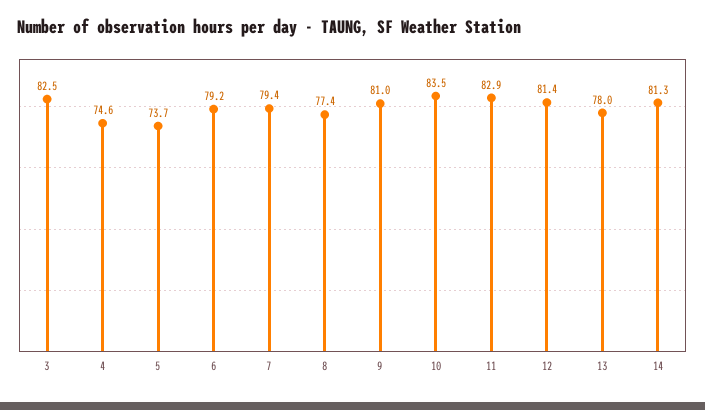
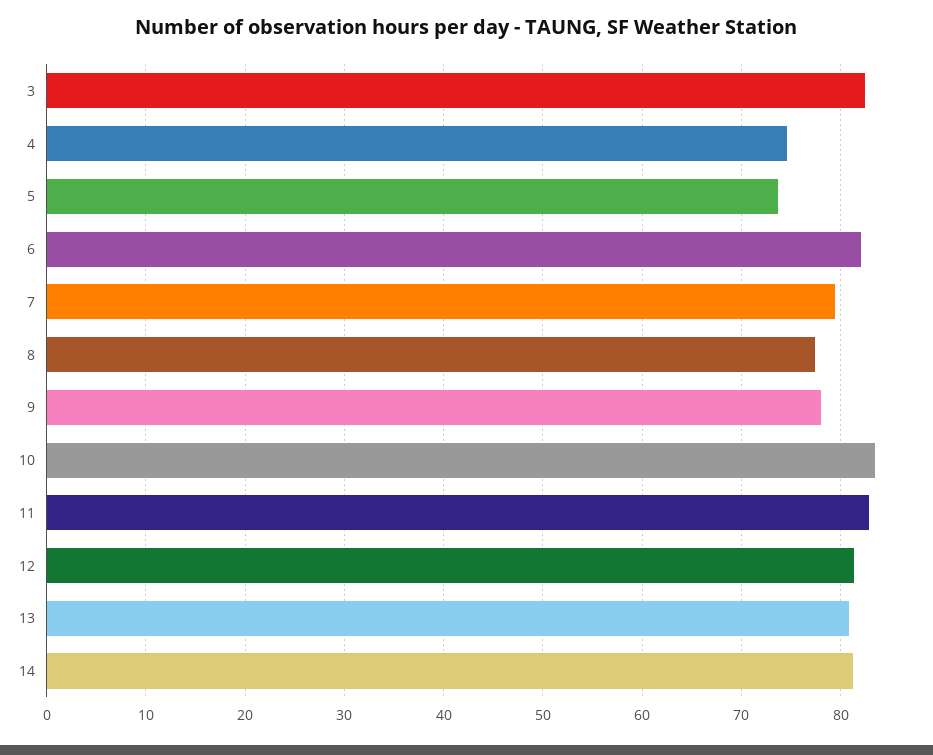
  {
    "3": 82.5,
    "4": 74.6,
    "5": 73.7,
-   "6": 79.2,
+   "6": 82,
    "7": 79.4,
    "8": 77.4,
-   "9": 81,
+   "9": 78,
    "10": 83.5,
    "11": 82.9,
    "12": 81.4,
-   "13": 78,
+   "13": 81,
    "14": 81.3
  }

